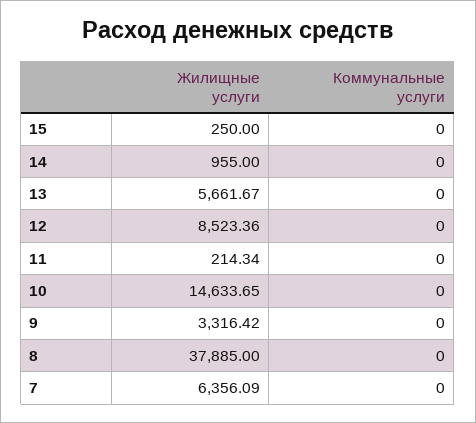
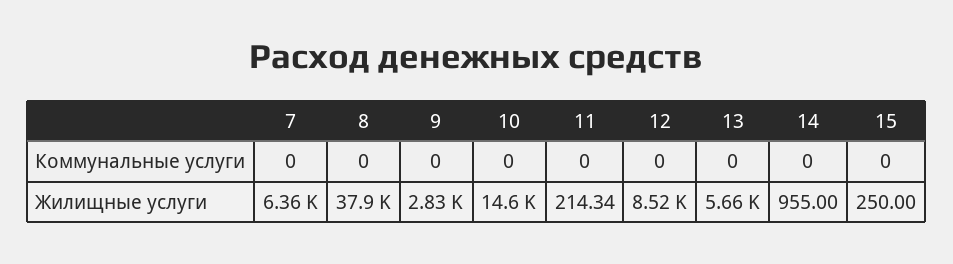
  {
    "Жилищные услуги": {
      "15": 250,
      "14": 955,
      "13": 5661.67,
      "12": 8523.36,
      "11": 214.34,
      "10": 14633.65,
-     "9": 3316.42,
+     "9": 2830,
      "8": 37885,
      "7": 6356.09
    },
    "Коммунальные услуги": {
      "15": 0,
      "14": 0,
      "13": 0,
      "12": 0,
      "11": 0,
      "10": 0,
      "9": 0,
      "8": 0,
      "7": 0
    }
  }

